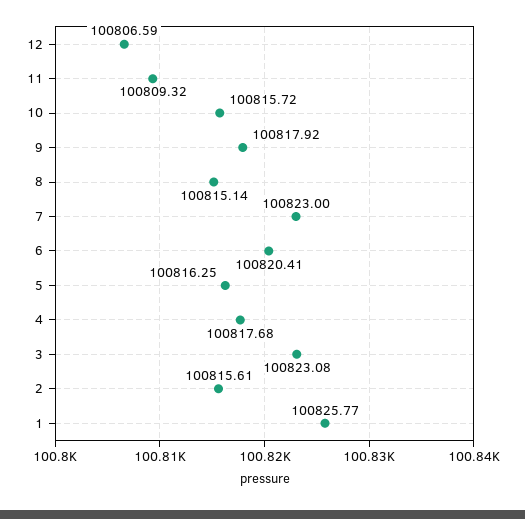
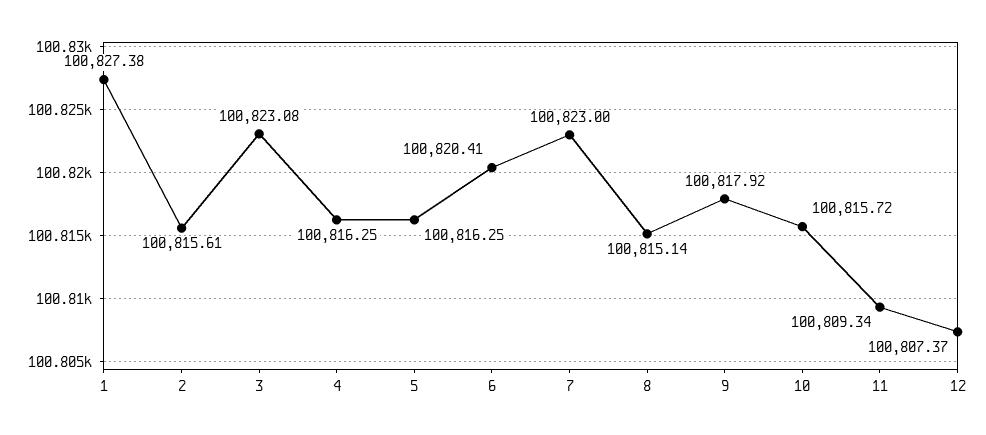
  {
-   "12": 100806.59,
+   "12": 100807.37,
-   "11": 100809.32,
+   "11": 100809.34,
    "10": 100815.72,
    "9": 100817.92,
    "8": 100815.14,
    "7": 100823,
    "6": 100820.41,
    "5": 100816.25,
-   "4": 100817.68,
+   "4": 100816.25,
    "3": 100823.08,
    "2": 100815.61,
-   "1": 100825.77
+   "1": 100827.38
  }

